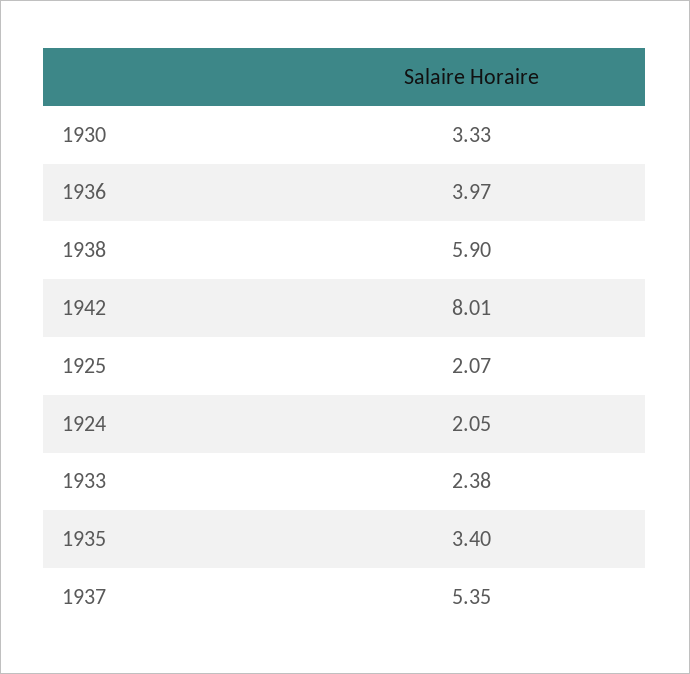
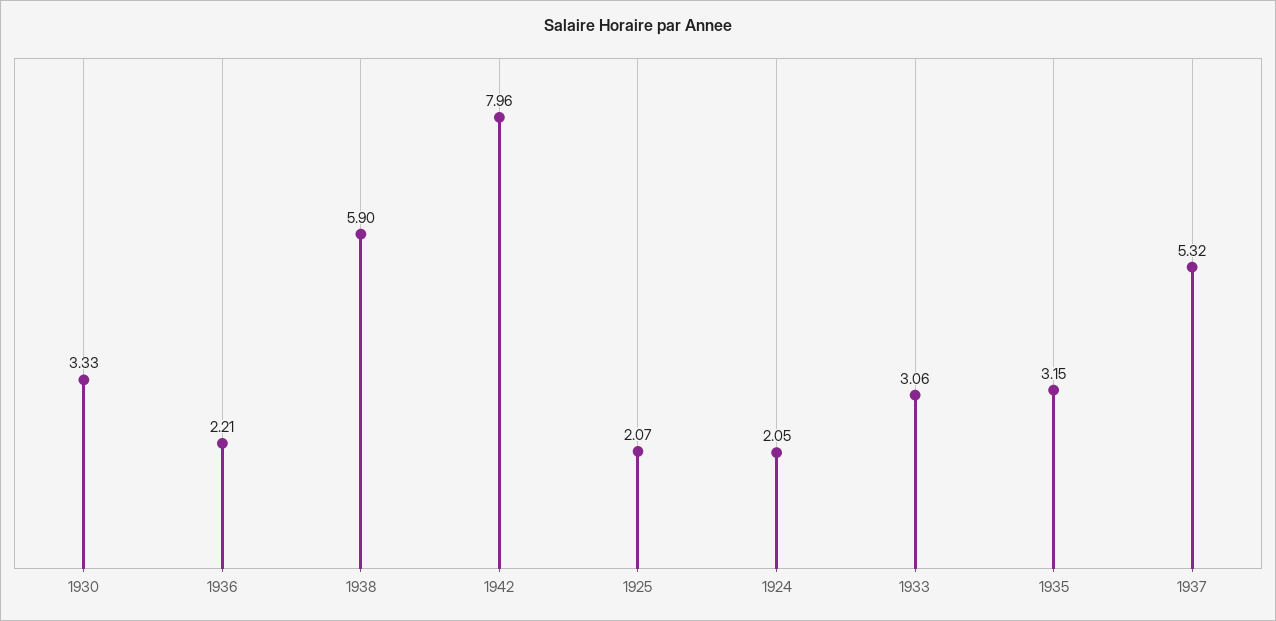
  {
    "1930": 3.33,
-   "1936": 3.97,
+   "1936": 2.21,
    "1938": 5.9,
-   "1942": 8.01,
+   "1942": 7.96,
    "1925": 2.07,
    "1924": 2.05,
-   "1933": 2.38,
+   "1933": 3.06,
-   "1935": 3.4,
+   "1935": 3.15,
-   "1937": 5.35
+   "1937": 5.32
  }

